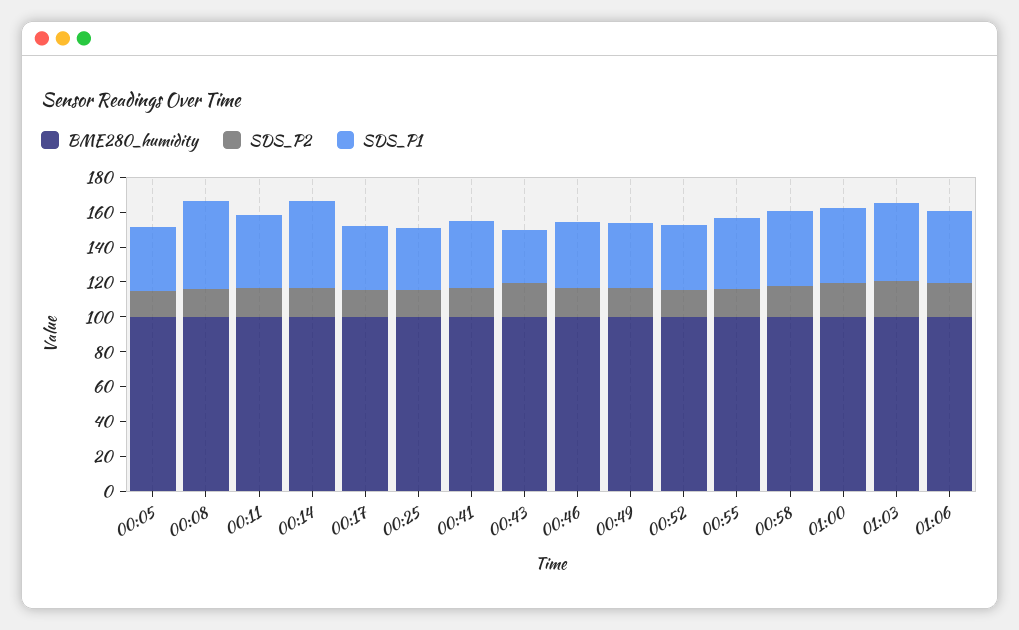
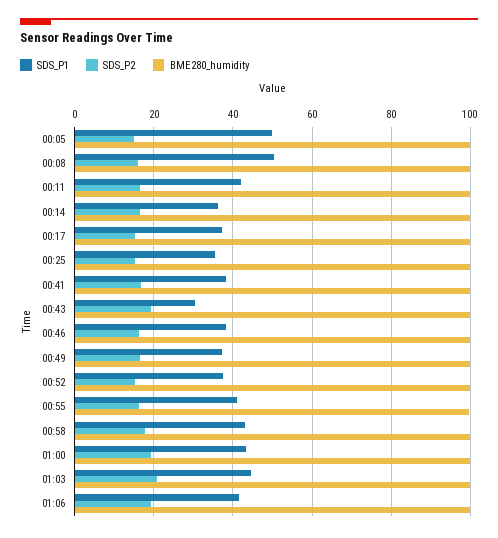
  {
    "BME280_humidity": {
      "00:05": 100,
      "00:08": 100,
      "00:11": 100,
      "00:14": 100,
      "00:17": 100,
      "00:25": 100,
      "00:41": 100,
      "00:43": 100,
      "00:46": 100,
      "00:49": 100,
      "00:52": 100,
      "00:55": 100,
      "00:58": 100,
      "01:00": 100,
      "01:03": 100,
      "01:06": 100
    },
    "SDS_P2": {
      "00:05": 16,
      "00:08": 16,
      "00:11": 16,
      "00:14": 16,
      "00:17": 16,
      "00:25": 16,
      "00:41": 16,
      "00:43": 20,
      "00:46": 16,
      "00:49": 16,
      "00:52": 16,
      "00:55": 16,
      "00:58": 18,
      "01:00": 20,
      "01:03": 20,
      "01:06": 20
    },
    "SDS_P1": {
-     "00:05": 35,
+     "00:05": 50,
      "00:08": 50,
      "00:11": 42,
-     "00:14": 50,
+     "00:14": 36,
      "00:17": 38,
      "00:25": 36,
      "00:41": 38,
      "00:43": 30,
      "00:46": 38,
      "00:49": 38,
      "00:52": 38,
      "00:55": 40,
      "00:58": 44,
      "01:00": 44,
      "01:03": 44,
      "01:06": 42
    }
  }

